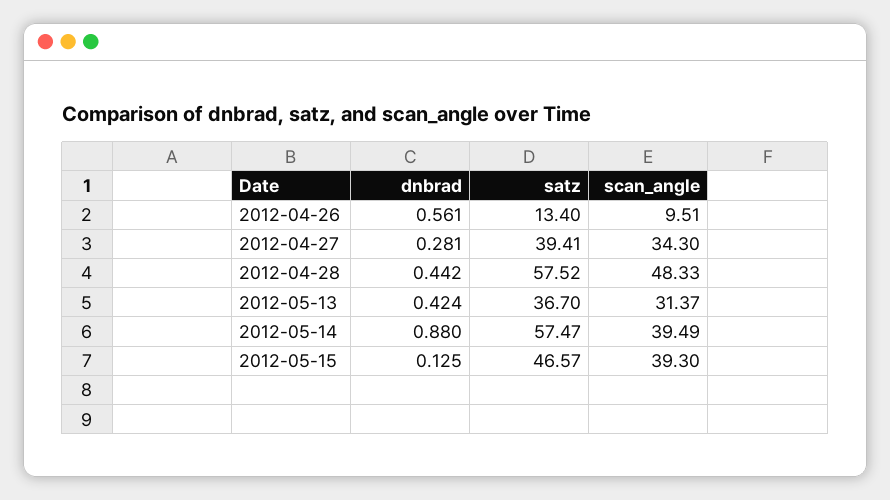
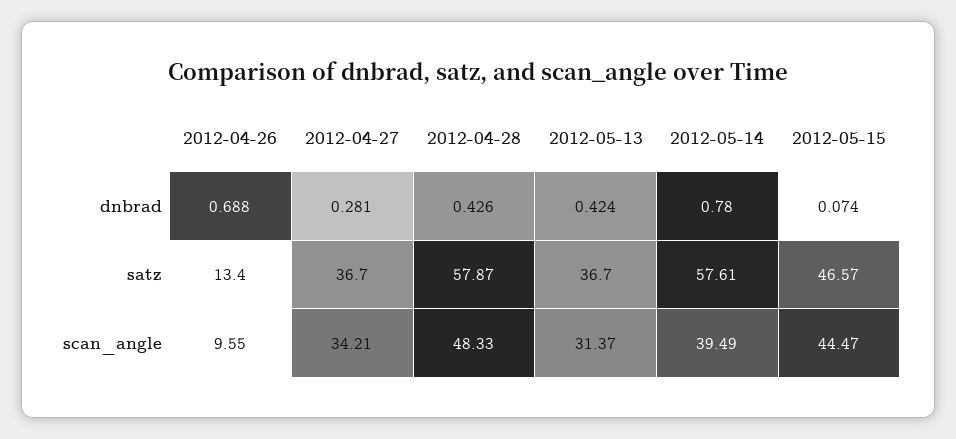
  {
    "dnbrad": {
-     "2012-04-26": 0.561,
+     "2012-04-26": 0.688,
      "2012-04-27": 0.281,
-     "2012-04-28": 0.442,
+     "2012-04-28": 0.426,
      "2012-05-13": 0.424,
-     "2012-05-14": 0.88,
+     "2012-05-14": 0.78,
-     "2012-05-15": 0.125
+     "2012-05-15": 0.074
    },
    "satz": {
      "2012-04-26": 13.4,
-     "2012-04-27": 39.41,
+     "2012-04-27": 36.7,
-     "2012-04-28": 57.52,
+     "2012-04-28": 57.87,
      "2012-05-13": 36.7,
-     "2012-05-14": 57.47,
+     "2012-05-14": 57.61,
      "2012-05-15": 46.57
    },
    "scan_angle": {
-     "2012-04-26": 9.51,
+     "2012-04-26": 9.55,
-     "2012-04-27": 34.3,
+     "2012-04-27": 34.21,
      "2012-04-28": 48.33,
      "2012-05-13": 31.37,
      "2012-05-14": 39.49,
-     "2012-05-15": 39.3
+     "2012-05-15": 44.47
    }
  }

